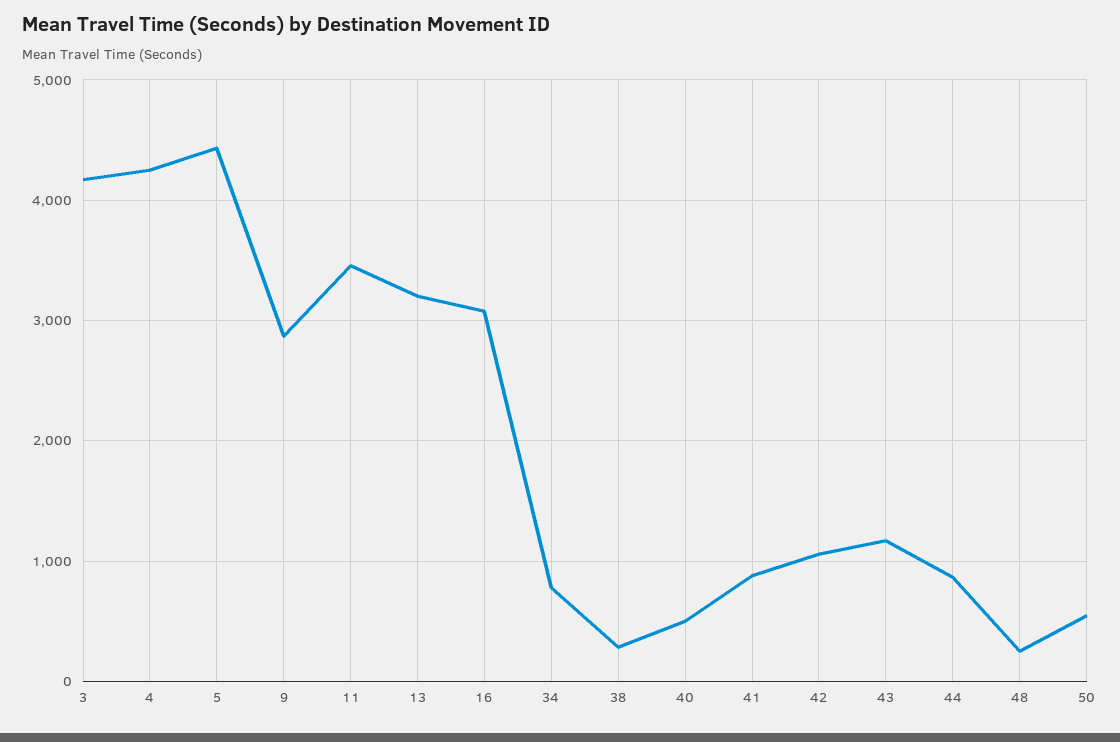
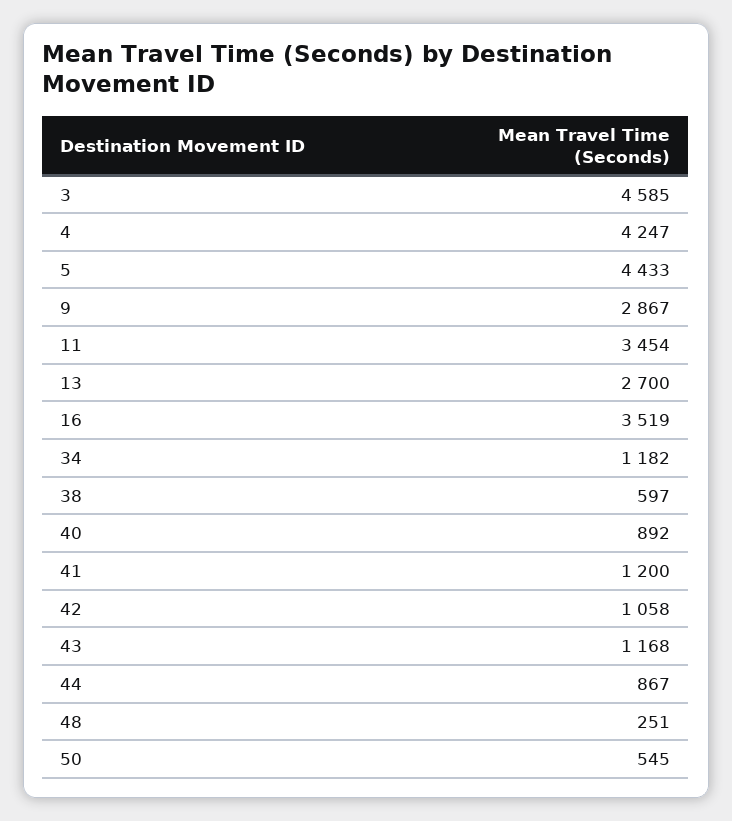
  {
-   "3": 4200,
+   "3": 4585,
    "4": 4247,
    "5": 4433,
    "9": 2867,
    "11": 3454,
-   "13": 3200,
+   "13": 2700,
-   "16": 3100,
+   "16": 3519,
-   "34": 800,
+   "34": 1182,
-   "38": 300,
+   "38": 597,
-   "40": 500,
+   "40": 892,
-   "41": 900,
+   "41": 1200,
    "42": 1058,
    "43": 1168,
    "44": 867,
    "48": 251,
    "50": 545
  }

